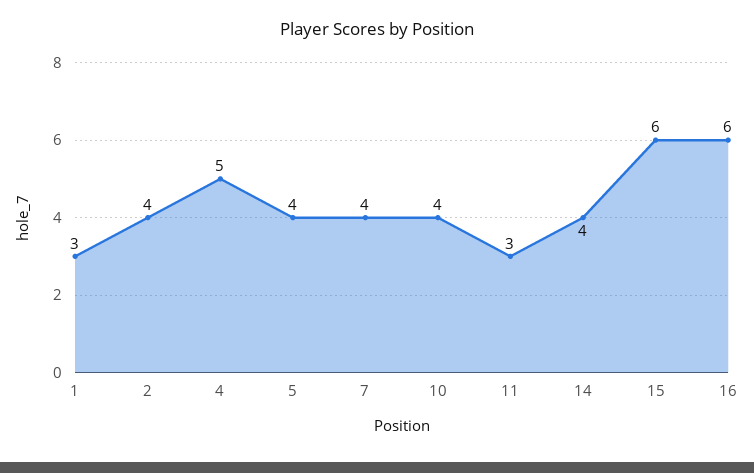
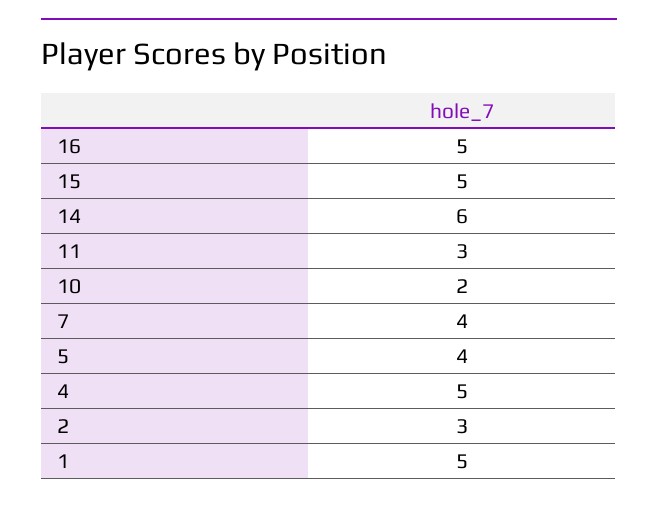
  {
-   "1": 3,
+   "1": 5,
-   "2": 4,
+   "2": 3,
    "4": 5,
    "5": 4,
    "7": 4,
-   "10": 4,
+   "10": 2,
    "11": 3,
-   "14": 4,
+   "14": 6,
-   "15": 6,
+   "15": 5,
-   "16": 6
+   "16": 5
  }

